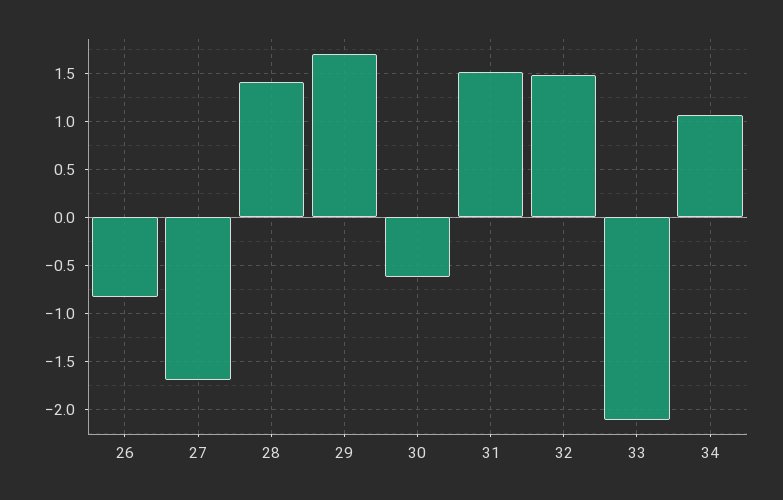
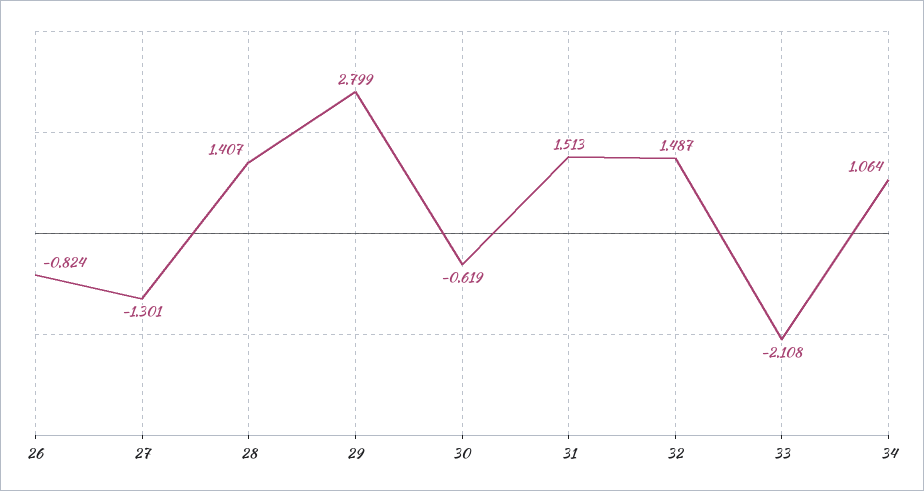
  {
    "26": -0.824,
-   "27": -1.7,
+   "27": -1.301,
    "28": 1.407,
-   "29": 1.7,
+   "29": 2.799,
    "30": -0.619,
    "31": 1.513,
    "32": 1.487,
    "33": -2.108,
    "34": 1.064
  }

